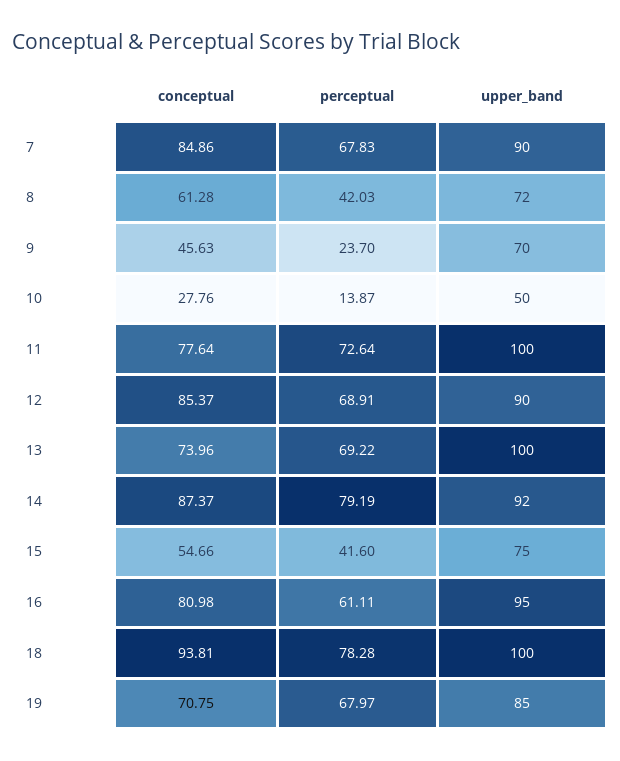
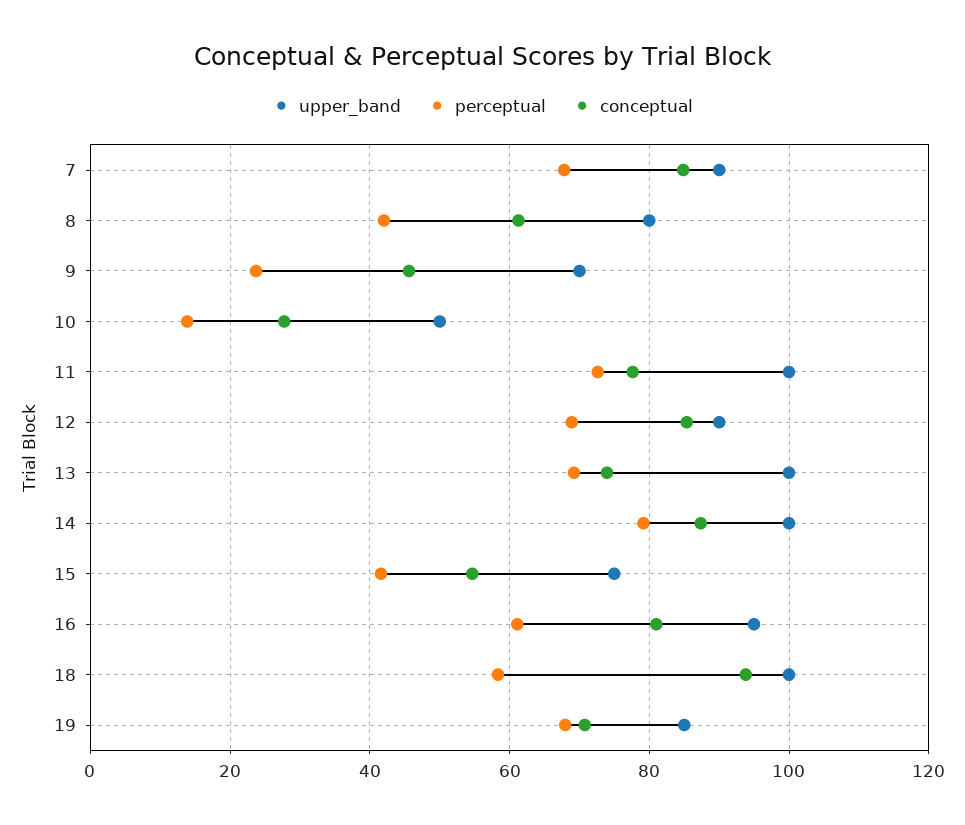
  {
    "conceptual": {
      "7": 84.86,
      "8": 61.28,
      "9": 45.63,
      "10": 27.76,
      "11": 77.64,
      "12": 85.37,
      "13": 73.96,
      "14": 87.37,
      "15": 54.66,
      "16": 80.98,
      "18": 93.81,
      "19": 70.75
    },
    "perceptual": {
      "7": 67.83,
      "8": 42.03,
      "9": 23.7,
      "10": 13.87,
      "11": 72.64,
      "12": 68.91,
      "13": 69.22,
      "14": 79.19,
      "15": 41.6,
      "16": 61.11,
-     "18": 78.28,
+     "18": 58,
      "19": 67.97
    },
    "upper_band": {
      "7": 90,
-     "8": 72,
+     "8": 80,
      "9": 70,
      "10": 50,
      "11": 100,
      "12": 90,
      "13": 100,
-     "14": 92,
+     "14": 100,
      "15": 75,
      "16": 95,
      "18": 100,
      "19": 85
    }
  }

